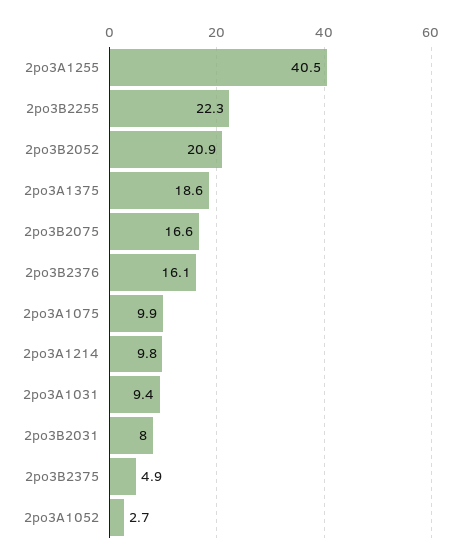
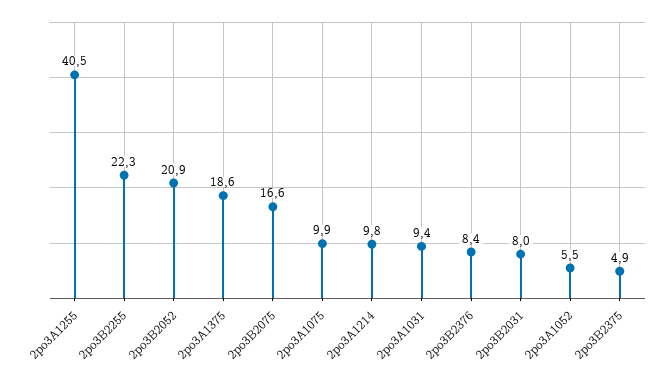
  {
    "2po3A1255": 40.5,
    "2po3B2255": 22.3,
    "2po3B2052": 20.9,
    "2po3A1375": 18.6,
    "2po3B2075": 16.6,
-   "2po3B2376": 16.1,
+   "2po3B2376": 8.4,
    "2po3A1075": 9.9,
    "2po3A1214": 9.8,
    "2po3A1031": 9.4,
    "2po3B2031": 8,
    "2po3B2375": 4.9,
-   "2po3A1052": 2.7
+   "2po3A1052": 5.5
  }

